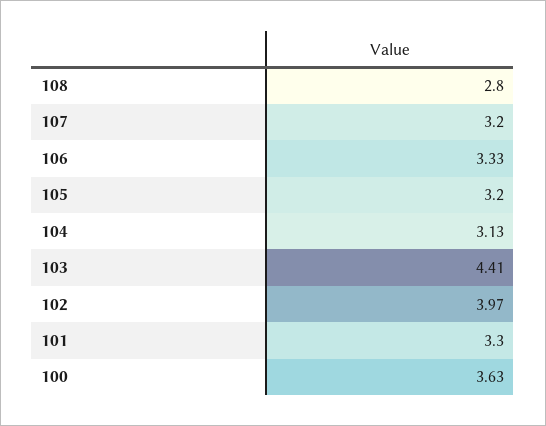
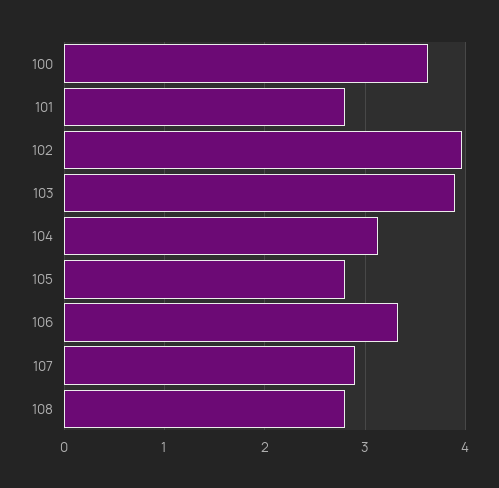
  {
    "108": 2.8,
-   "107": 3.2,
+   "107": 2.9,
    "106": 3.33,
-   "105": 3.2,
+   "105": 2.8,
    "104": 3.13,
-   "103": 4.41,
+   "103": 3.9,
    "102": 3.97,
-   "101": 3.3,
+   "101": 2.8,
    "100": 3.63
  }

